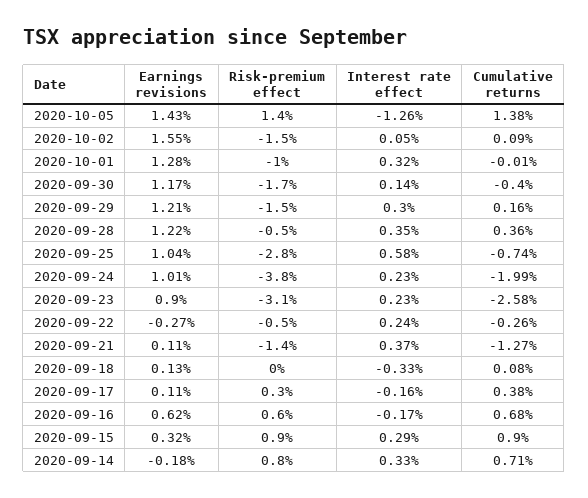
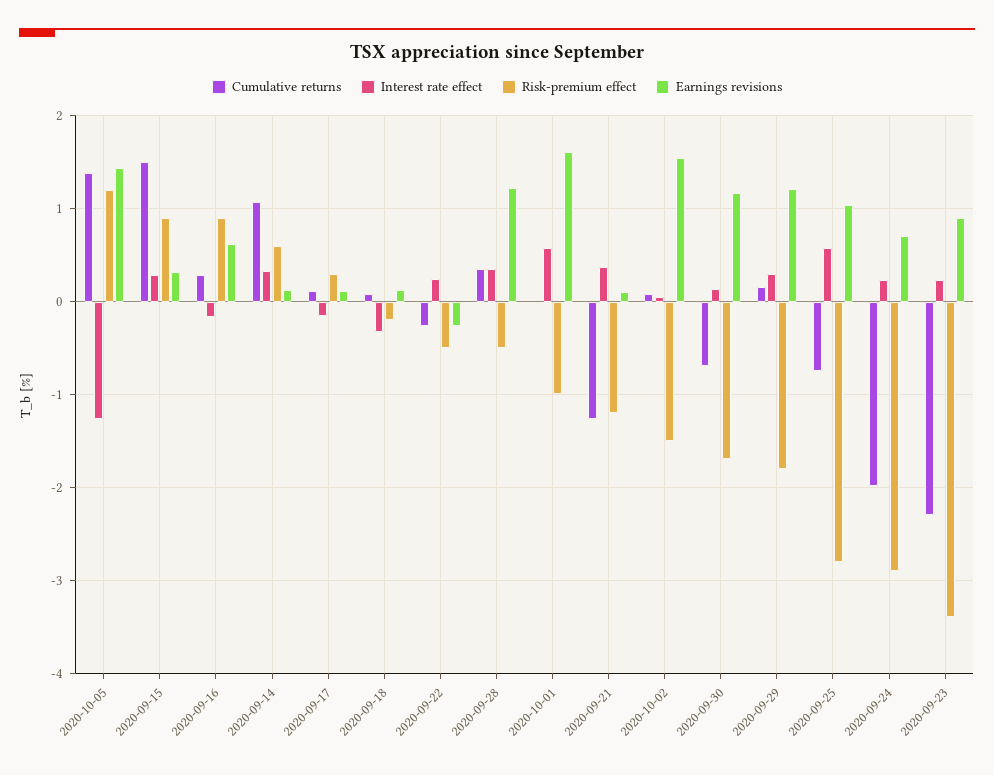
  {
    "Earnings revisions": {
      "2020-10-05": 1.43,
      "2020-10-02": 1.55,
-     "2020-10-01": 1.28,
+     "2020-10-01": 1.6,
      "2020-09-30": 1.17,
      "2020-09-29": 1.21,
      "2020-09-28": 1.22,
      "2020-09-25": 1.04,
-     "2020-09-24": 1.01,
+     "2020-09-24": 0.7,
      "2020-09-23": 0.9,
      "2020-09-22": -0.27,
      "2020-09-21": 0.11,
      "2020-09-18": 0.13,
      "2020-09-17": 0.11,
      "2020-09-16": 0.62,
      "2020-09-15": 0.32,
-     "2020-09-14": -0.18
+     "2020-09-14": 0.1
    },
    "Risk-premium effect": {
-     "2020-10-05": 1.4,
+     "2020-10-05": 1.2,
      "2020-10-02": -1.5,
      "2020-10-01": -1,
      "2020-09-30": -1.7,
-     "2020-09-29": -1.5,
+     "2020-09-29": -1.8,
      "2020-09-28": -0.5,
      "2020-09-25": -2.8,
-     "2020-09-24": -3.8,
+     "2020-09-24": -2.9,
-     "2020-09-23": -3.1,
+     "2020-09-23": -3.4,
      "2020-09-22": -0.5,
-     "2020-09-21": -1.4,
+     "2020-09-21": -1.2,
-     "2020-09-18": 0,
+     "2020-09-18": -0.2,
      "2020-09-17": 0.3,
-     "2020-09-16": 0.6,
+     "2020-09-16": 0.9,
      "2020-09-15": 0.9,
-     "2020-09-14": 0.8
+     "2020-09-14": 0.6
    },
    "Interest rate effect": {
      "2020-10-05": -1.26,
      "2020-10-02": 0.05,
-     "2020-10-01": 0.32,
+     "2020-10-01": 0.6,
      "2020-09-30": 0.14,
      "2020-09-29": 0.3,
      "2020-09-28": 0.35,
      "2020-09-25": 0.58,
      "2020-09-24": 0.23,
      "2020-09-23": 0.23,
      "2020-09-22": 0.24,
      "2020-09-21": 0.37,
      "2020-09-18": -0.33,
      "2020-09-17": -0.16,
      "2020-09-16": -0.17,
      "2020-09-15": 0.29,
      "2020-09-14": 0.33
    },
    "Cumulative returns": {
      "2020-10-05": 1.38,
      "2020-10-02": 0.09,
      "2020-10-01": -0.01,
-     "2020-09-30": -0.4,
+     "2020-09-30": -0.7,
      "2020-09-29": 0.16,
      "2020-09-28": 0.36,
      "2020-09-25": -0.74,
      "2020-09-24": -1.99,
-     "2020-09-23": -2.58,
+     "2020-09-23": -2.3,
      "2020-09-22": -0.26,
      "2020-09-21": -1.27,
      "2020-09-18": 0.08,
-     "2020-09-17": 0.38,
+     "2020-09-17": 0.1,
-     "2020-09-16": 0.68,
+     "2020-09-16": 0.3,
-     "2020-09-15": 0.9,
+     "2020-09-15": 1.5,
-     "2020-09-14": 0.71
+     "2020-09-14": 1.1
    }
  }

